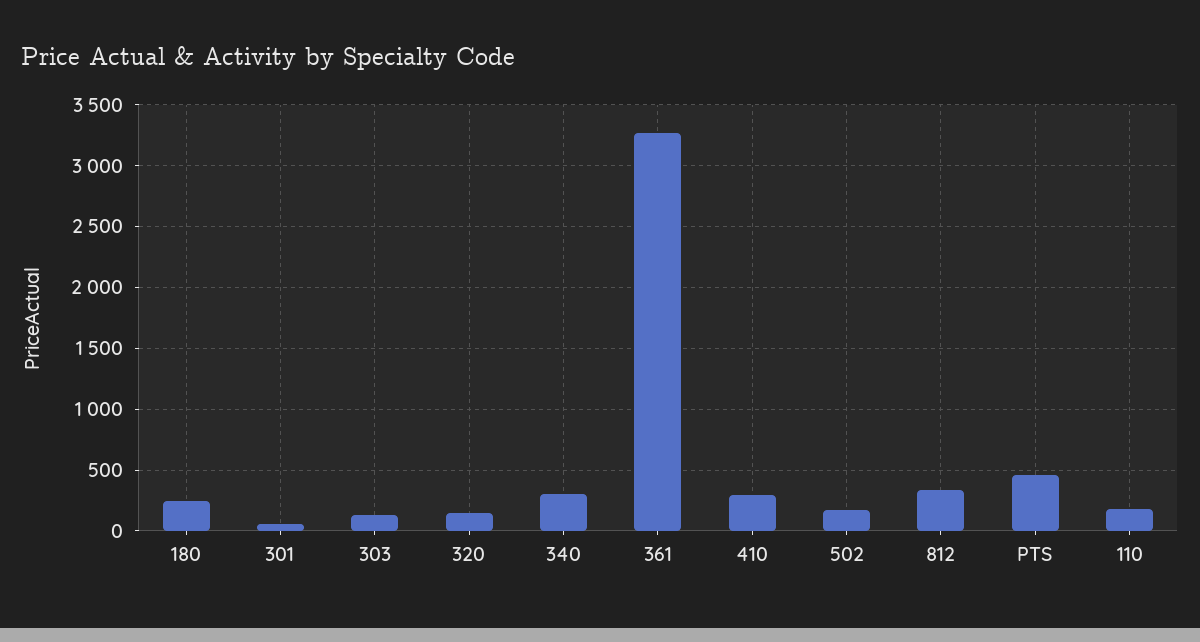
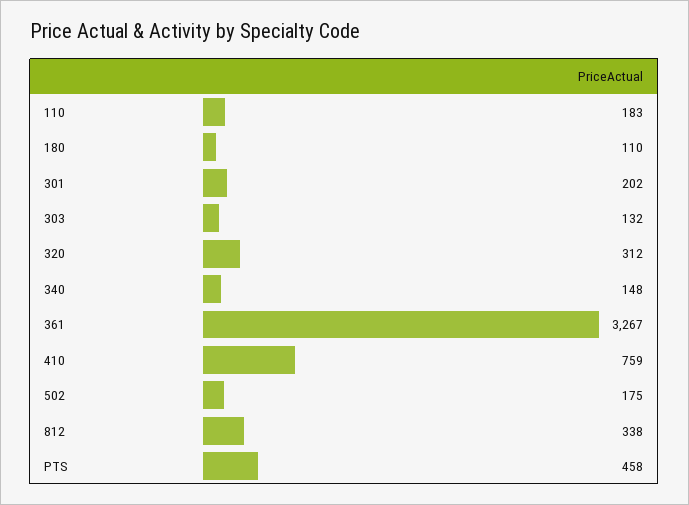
  {
-   "180": 250,
+   "180": 110,
-   "301": 50,
+   "301": 202,
    "303": 132,
-   "320": 150,
+   "320": 312,
-   "340": 300,
+   "340": 148,
    "361": 3267,
-   "410": 300,
+   "410": 759,
    "502": 175,
    "812": 338,
    "PTS": 458,
    "110": 183
  }

